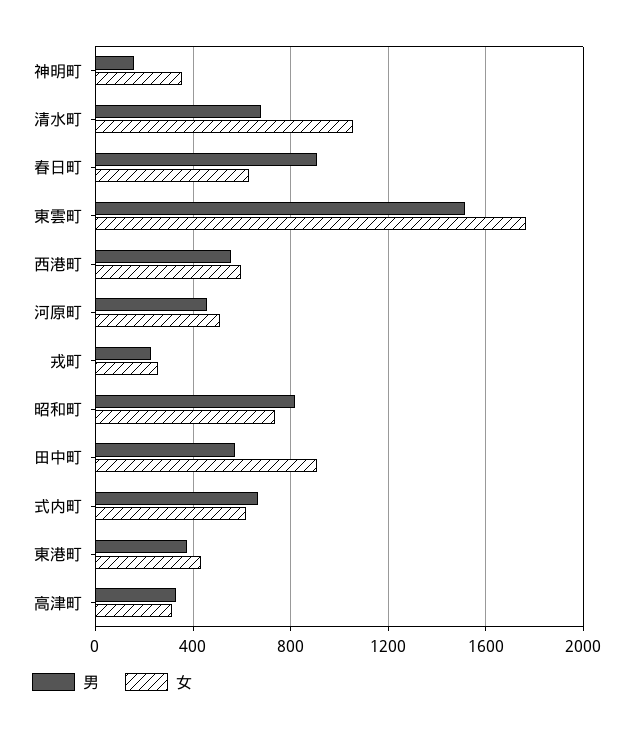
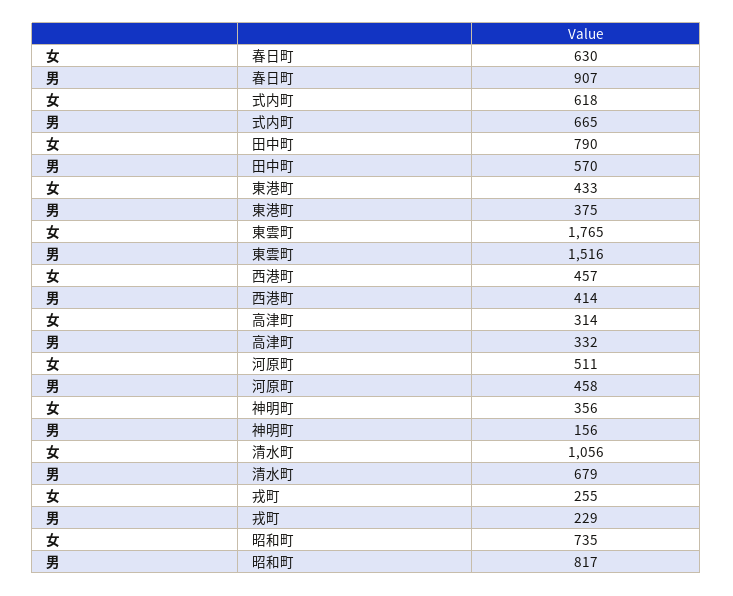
  {
    "男": {
      "神明町": 156,
      "清水町": 679,
      "春日町": 907,
      "東雲町": 1516,
-     "西港町": 550,
+     "西港町": 414,
      "河原町": 458,
      "戎町": 229,
      "昭和町": 817,
      "田中町": 570,
      "式内町": 665,
      "東港町": 375,
      "高津町": 332
    },
    "女": {
      "神明町": 356,
      "清水町": 1056,
      "春日町": 630,
      "東雲町": 1765,
-     "西港町": 600,
+     "西港町": 457,
      "河原町": 511,
      "戎町": 255,
      "昭和町": 735,
-     "田中町": 900,
+     "田中町": 790,
      "式内町": 618,
      "東港町": 433,
      "高津町": 314
    }
  }

